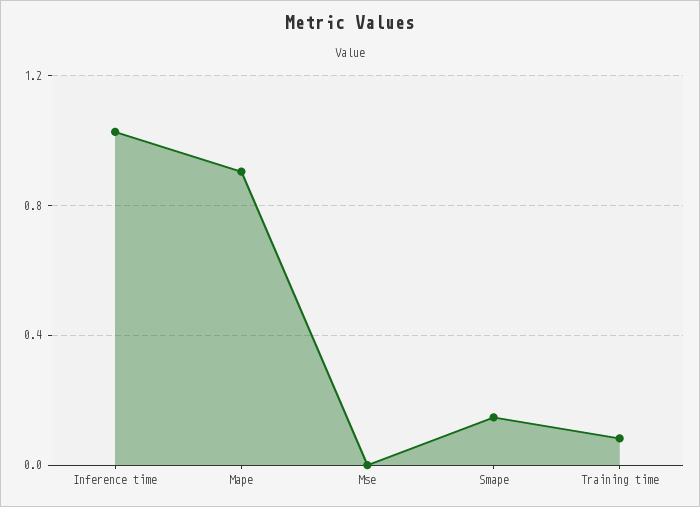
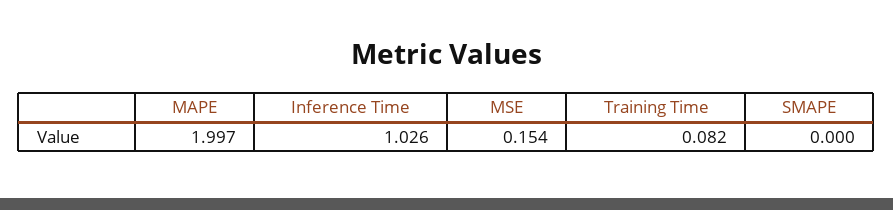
  {
    "Inference time": 1.026,
-   "Mape": 0.9,
+   "Mape": 1.997,
-   "Mse": 0,
+   "Mse": 0.154,
-   "Smape": 0.15,
+   "Smape": 0,
    "Training time": 0.082
  }

